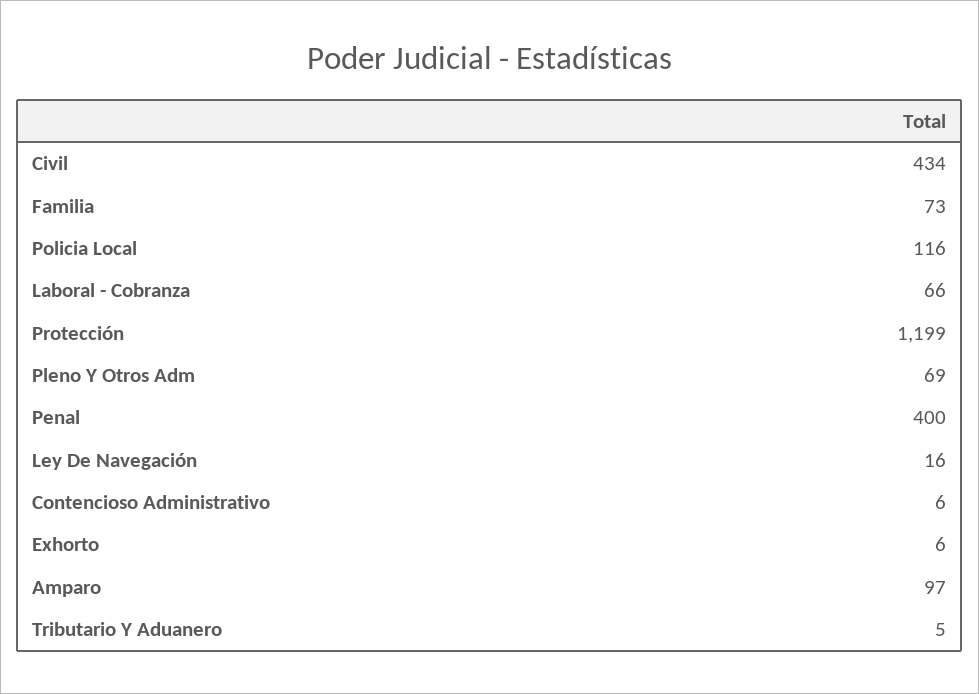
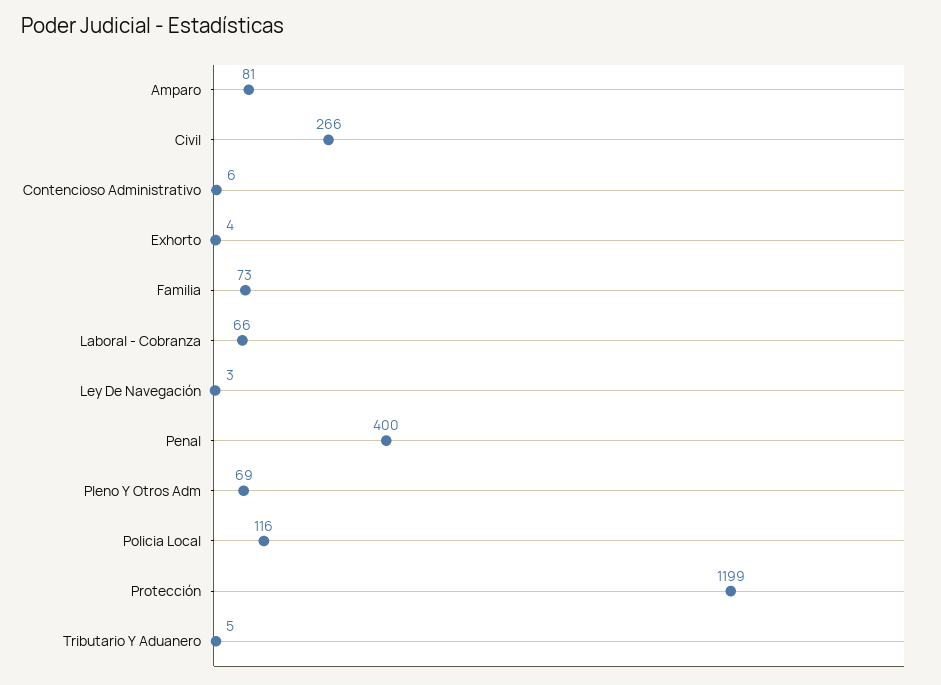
  {
-   "Civil": 434,
+   "Civil": 266,
    "Familia": 73,
    "Policia Local": 116,
    "Laboral - Cobranza": 66,
    "Protección": 1199,
    "Pleno Y Otros Adm": 69,
    "Penal": 400,
-   "Ley De Navegación": 16,
+   "Ley De Navegación": 3,
    "Contencioso Administrativo": 6,
-   "Exhorto": 6,
+   "Exhorto": 4,
-   "Amparo": 97,
+   "Amparo": 81,
    "Tributario Y Aduanero": 5
  }

